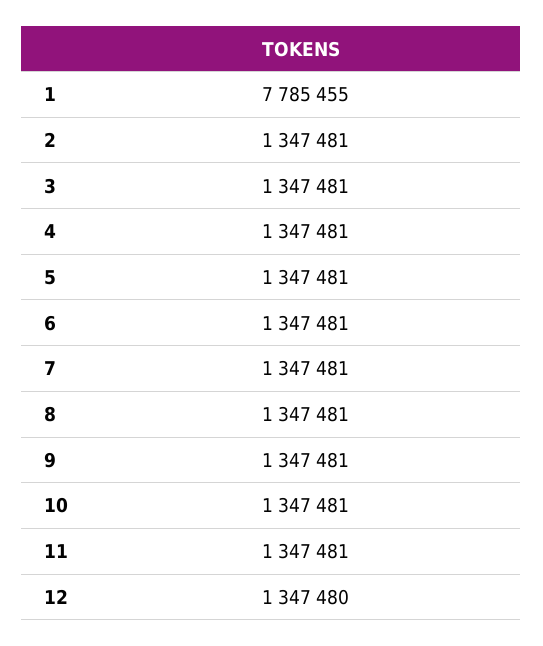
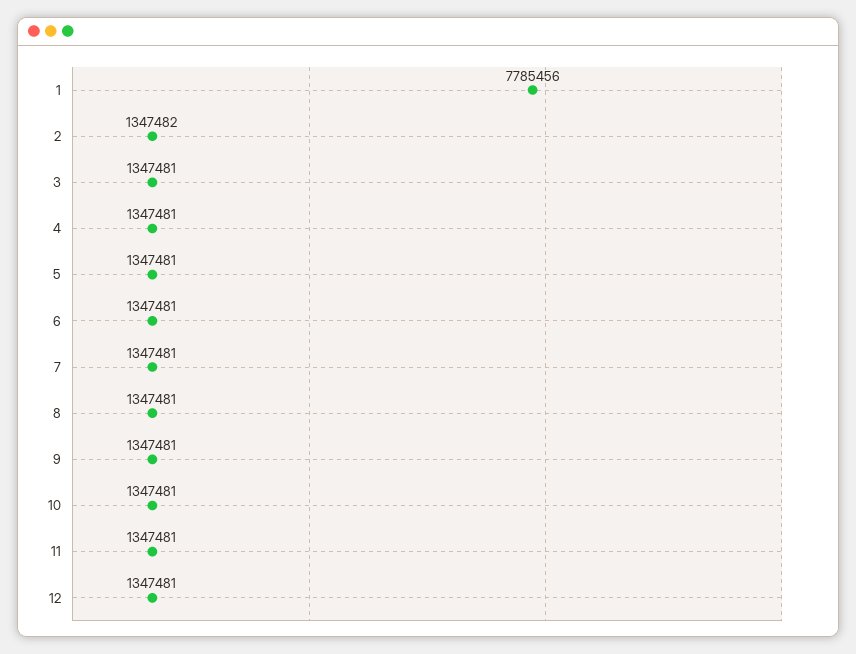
  {
-   "1": 7785455,
+   "1": 7785456,
-   "2": 1347481,
+   "2": 1347482,
    "3": 1347481,
    "4": 1347481,
    "5": 1347481,
    "6": 1347481,
    "7": 1347481,
    "8": 1347481,
    "9": 1347481,
    "10": 1347481,
    "11": 1347481,
-   "12": 1347480
+   "12": 1347481
  }

